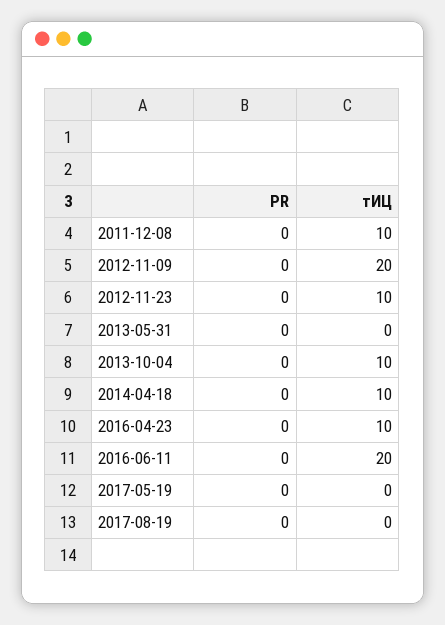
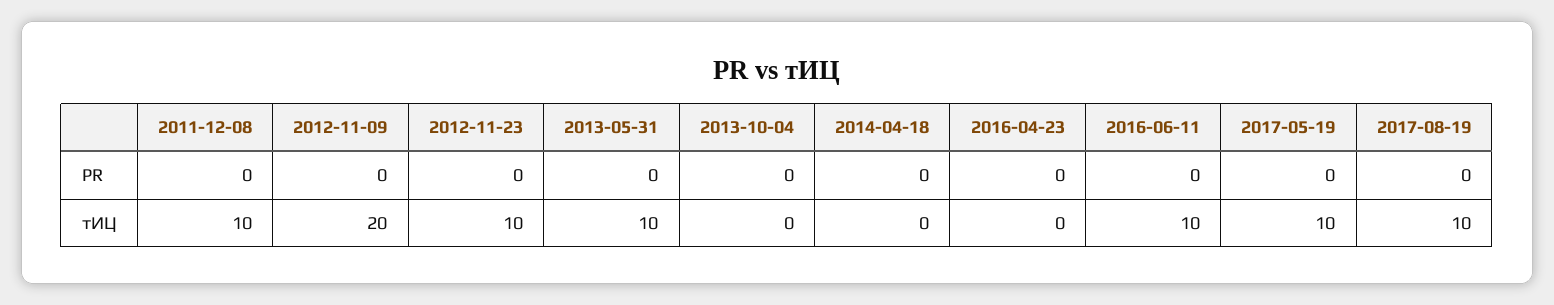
  {
    "PR": {
      "2011-12-08": 0,
      "2012-11-09": 0,
      "2012-11-23": 0,
      "2013-05-31": 0,
      "2013-10-04": 0,
      "2014-04-18": 0,
      "2016-04-23": 0,
      "2016-06-11": 0,
      "2017-05-19": 0,
      "2017-08-19": 0
    },
    "тИЦ": {
      "2011-12-08": 10,
      "2012-11-09": 20,
      "2012-11-23": 10,
-     "2013-05-31": 0,
+     "2013-05-31": 10,
-     "2013-10-04": 10,
+     "2013-10-04": 0,
-     "2014-04-18": 10,
+     "2014-04-18": 0,
-     "2016-04-23": 10,
+     "2016-04-23": 0,
-     "2016-06-11": 20,
+     "2016-06-11": 10,
-     "2017-05-19": 0,
+     "2017-05-19": 10,
-     "2017-08-19": 0
+     "2017-08-19": 10
    }
  }

